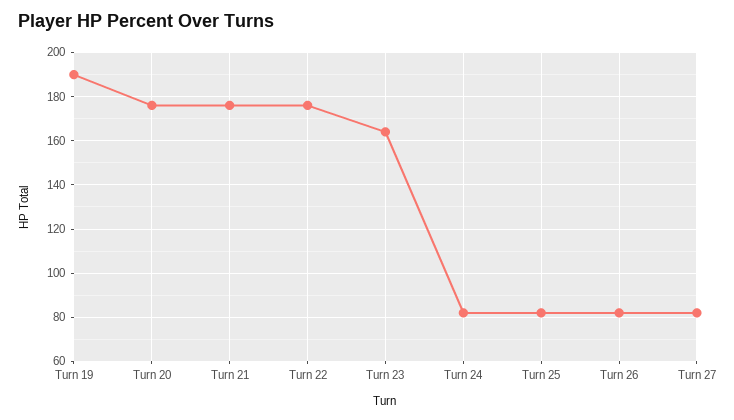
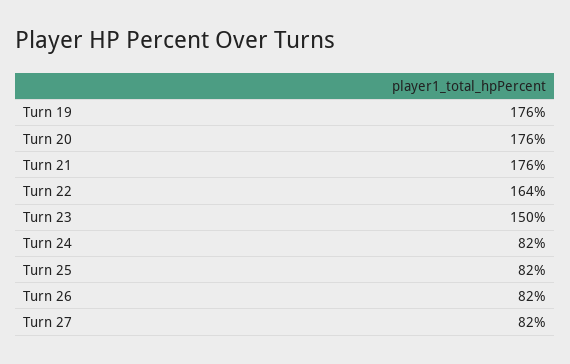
  {
-   "Turn 19": 190,
+   "Turn 19": 176,
    "Turn 20": 176,
    "Turn 21": 176,
-   "Turn 22": 175,
+   "Turn 22": 164,
-   "Turn 23": 165,
+   "Turn 23": 150,
    "Turn 24": 82,
    "Turn 25": 82,
    "Turn 26": 82,
    "Turn 27": 82
  }

